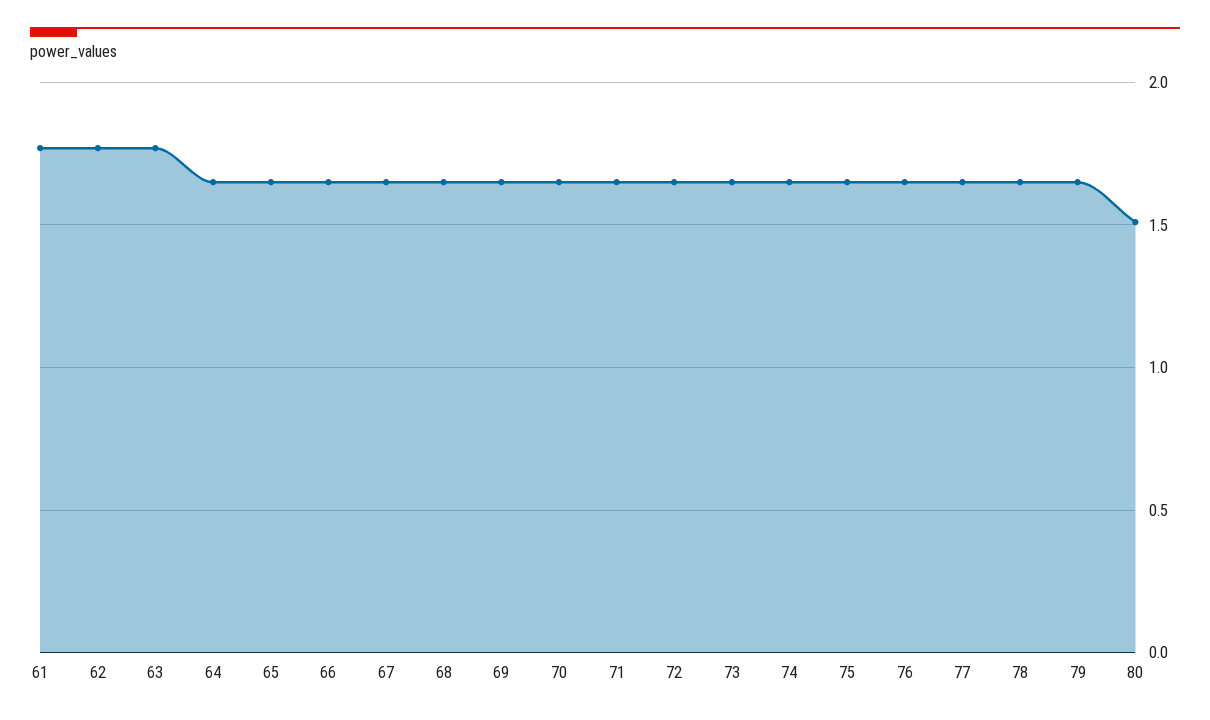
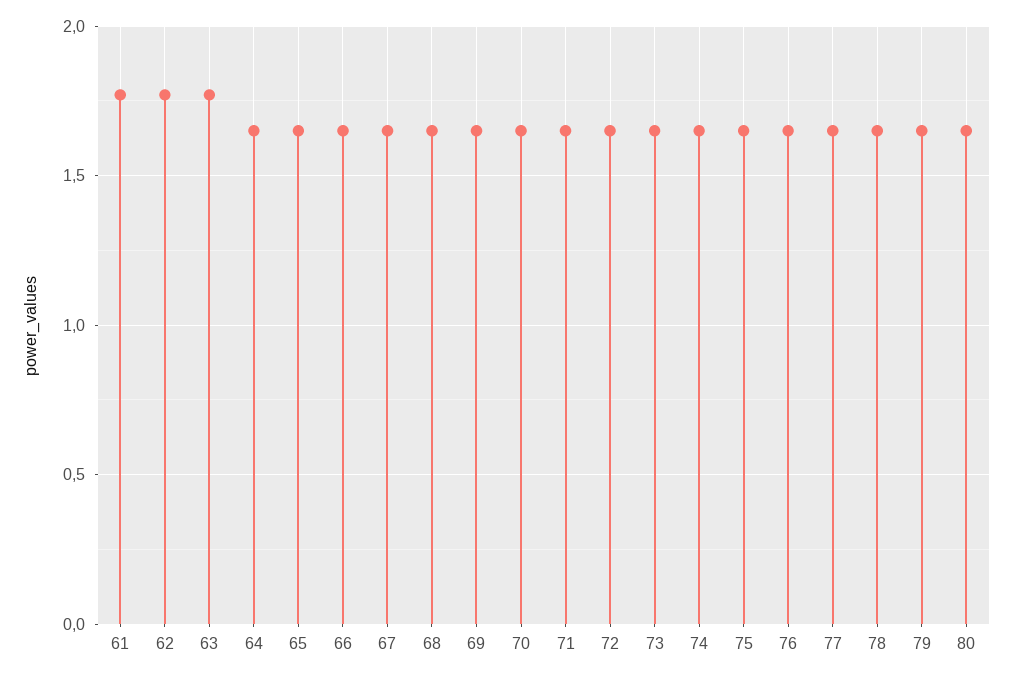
  {
    "61": 1.75,
    "62": 1.75,
    "63": 1.75,
    "64": 1.65,
    "65": 1.65,
    "66": 1.65,
    "67": 1.65,
    "68": 1.65,
    "69": 1.65,
    "70": 1.65,
    "71": 1.65,
    "72": 1.65,
    "73": 1.65,
    "74": 1.65,
    "75": 1.65,
    "76": 1.65,
    "77": 1.65,
    "78": 1.65,
    "79": 1.65,
-   "80": 1.5
+   "80": 1.65
  }

